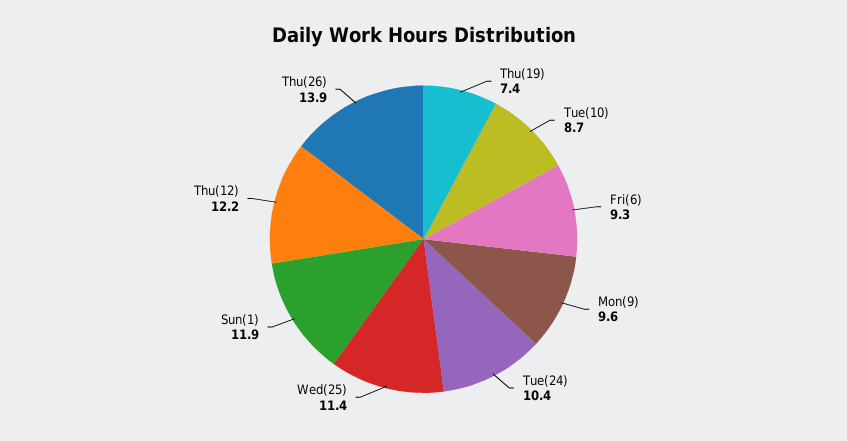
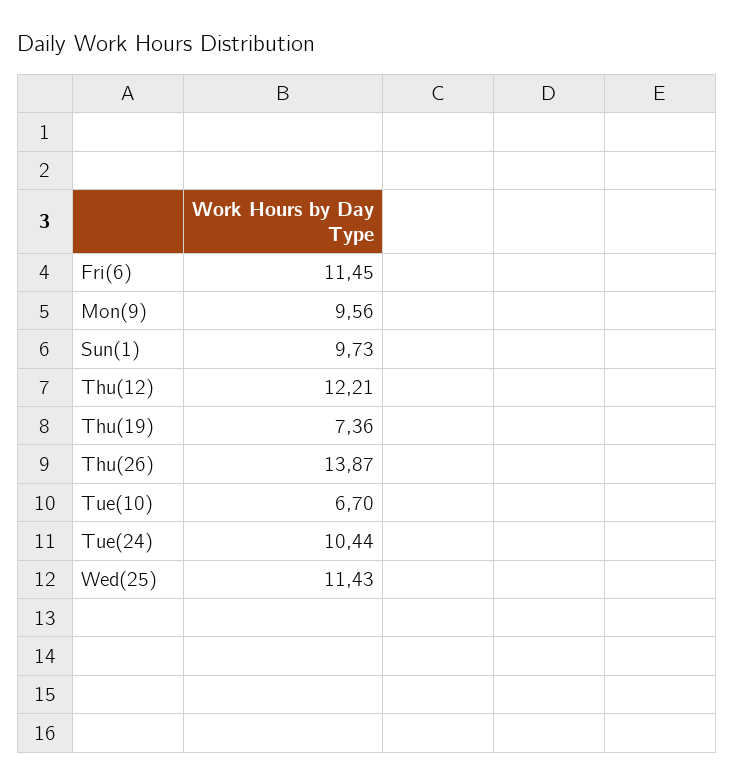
  {
    "Thu(19)": 7.36,
-   "Tue(10)": 8.7,
+   "Tue(10)": 6.7,
-   "Fri(6)": 9.3,
+   "Fri(6)": 11.45,
    "Mon(9)": 9.56,
    "Tue(24)": 10.44,
    "Wed(25)": 11.43,
-   "Sun(1)": 11.9,
+   "Sun(1)": 9.73,
    "Thu(12)": 12.21,
    "Thu(26)": 13.87
  }

